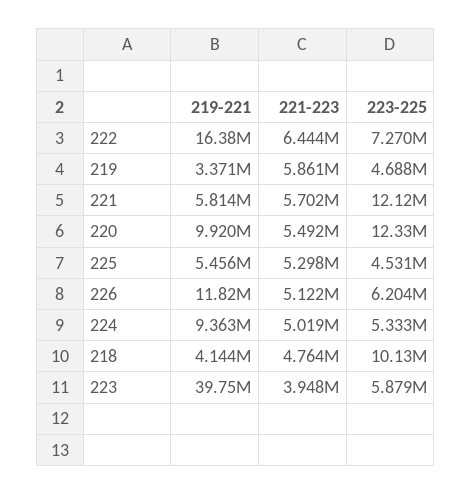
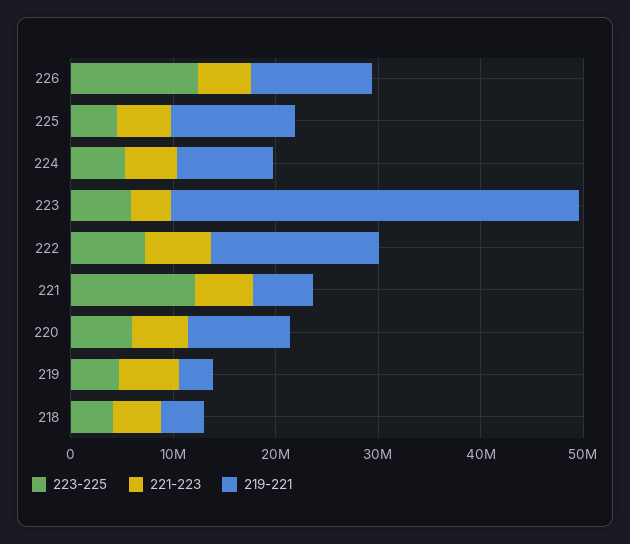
  {
    "219-221": {
      "222": 16380000,
      "219": 3371000,
      "221": 5814000,
      "220": 9920000,
-     "225": 5456000,
+     "225": 12000000,
      "226": 11820000,
      "224": 9363000,
      "218": 4144000,
      "223": 39750000
    },
    "221-223": {
      "222": 6444000,
      "219": 5861000,
      "221": 5702000,
      "220": 5492000,
      "225": 5298000,
      "226": 5122000,
      "224": 5019000,
      "218": 4764000,
      "223": 3948000
    },
    "223-225": {
      "222": 7270000,
      "219": 4688000,
      "221": 12120000,
-     "220": 12330000,
+     "220": 6000000,
      "225": 4531000,
-     "226": 6204000,
+     "226": 12000000,
      "224": 5333000,
-     "218": 10130000,
+     "218": 4000000,
      "223": 5879000
    }
  }

